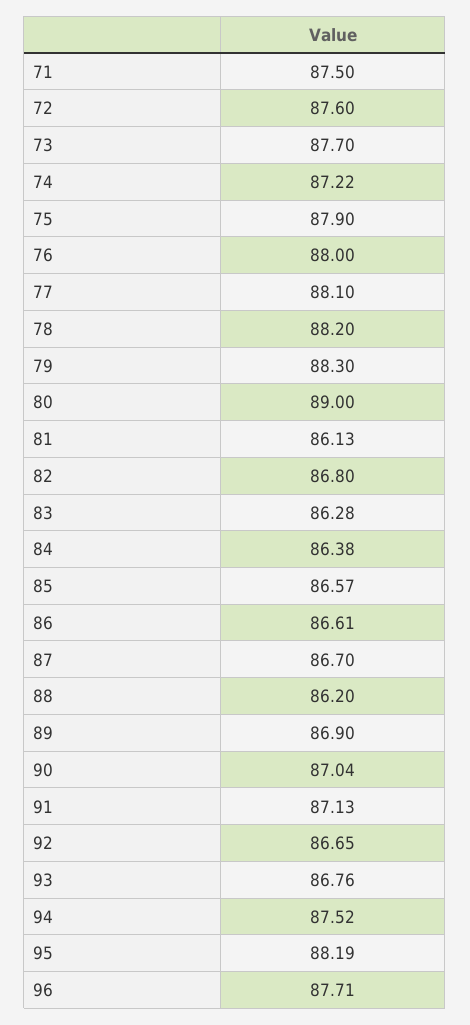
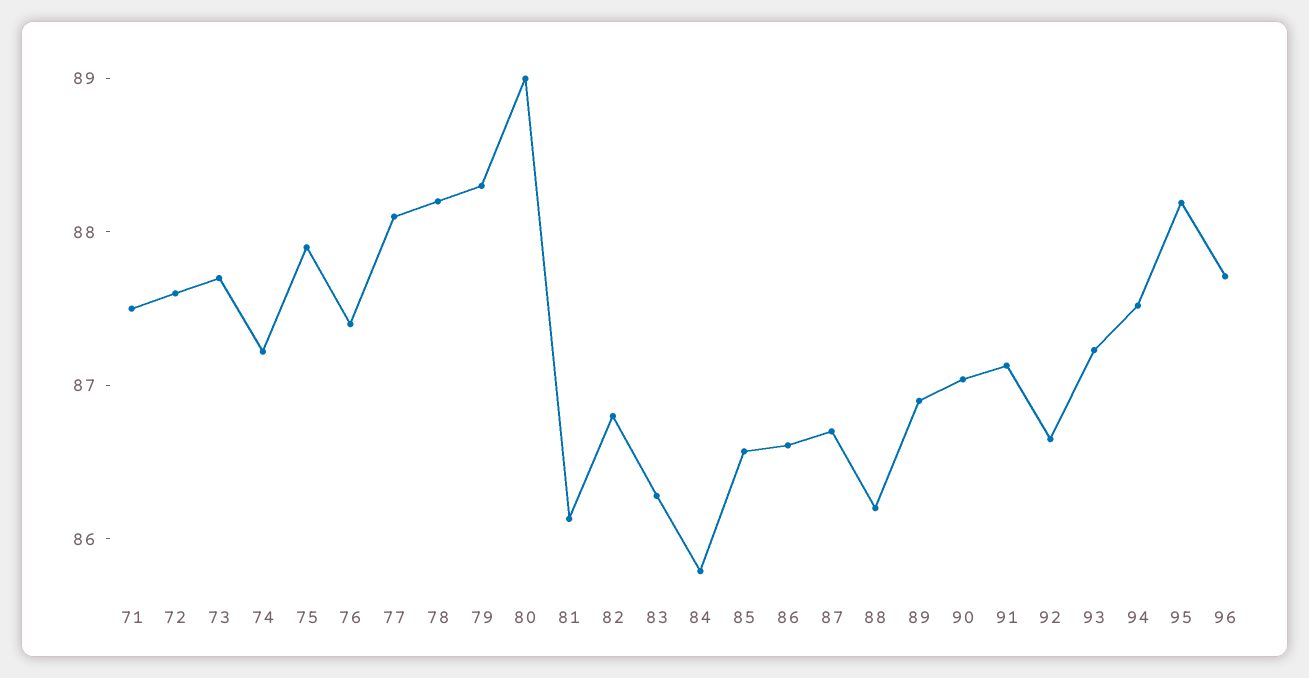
  {
    "71": 87.5,
    "72": 87.6,
    "73": 87.7,
    "74": 87.22,
    "75": 87.9,
-   "76": 88,
+   "76": 87.4,
    "77": 88.1,
    "78": 88.2,
    "79": 88.3,
    "80": 89,
    "81": 86.13,
    "82": 86.8,
    "83": 86.28,
-   "84": 86.38,
+   "84": 85.8,
    "85": 86.57,
    "86": 86.61,
    "87": 86.7,
    "88": 86.2,
    "89": 86.9,
    "90": 87.04,
    "91": 87.13,
    "92": 86.65,
-   "93": 86.76,
+   "93": 87.2,
    "94": 87.52,
    "95": 88.19,
    "96": 87.71
  }

